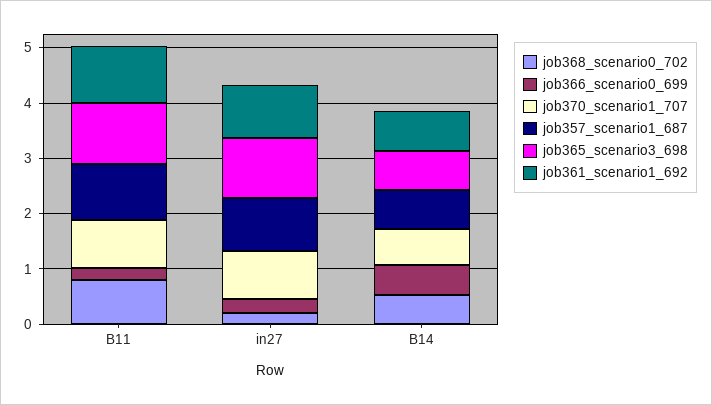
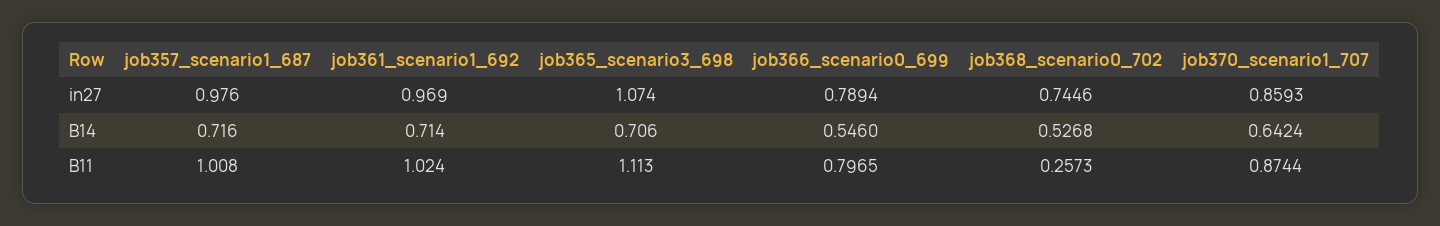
  {
    "job368_scenario0_702": {
-     "B11": 0.8,
+     "B11": 0.2573,
-     "in27": 0.2,
+     "in27": 0.7446,
      "B14": 0.5268
    },
    "job366_scenario0_699": {
-     "B11": 0.2,
+     "B11": 0.7965,
-     "in27": 0.2,
+     "in27": 0.7894,
      "B14": 0.546
    },
    "job370_scenario1_707": {
      "B11": 0.8744,
      "in27": 0.8593,
      "B14": 0.6424
    },
    "job357_scenario1_687": {
      "B11": 1.008,
      "in27": 0.976,
      "B14": 0.716
    },
    "job365_scenario3_698": {
      "B11": 1.113,
      "in27": 1.074,
      "B14": 0.706
    },
    "job361_scenario1_692": {
      "B11": 1.024,
      "in27": 0.969,
      "B14": 0.714
    }
  }

